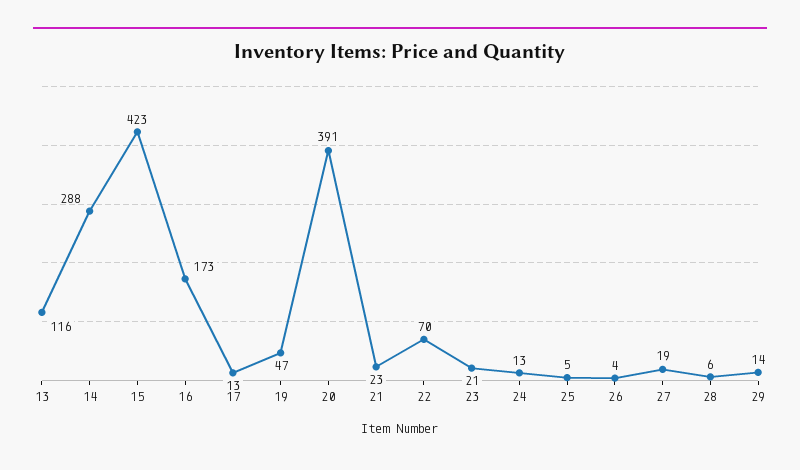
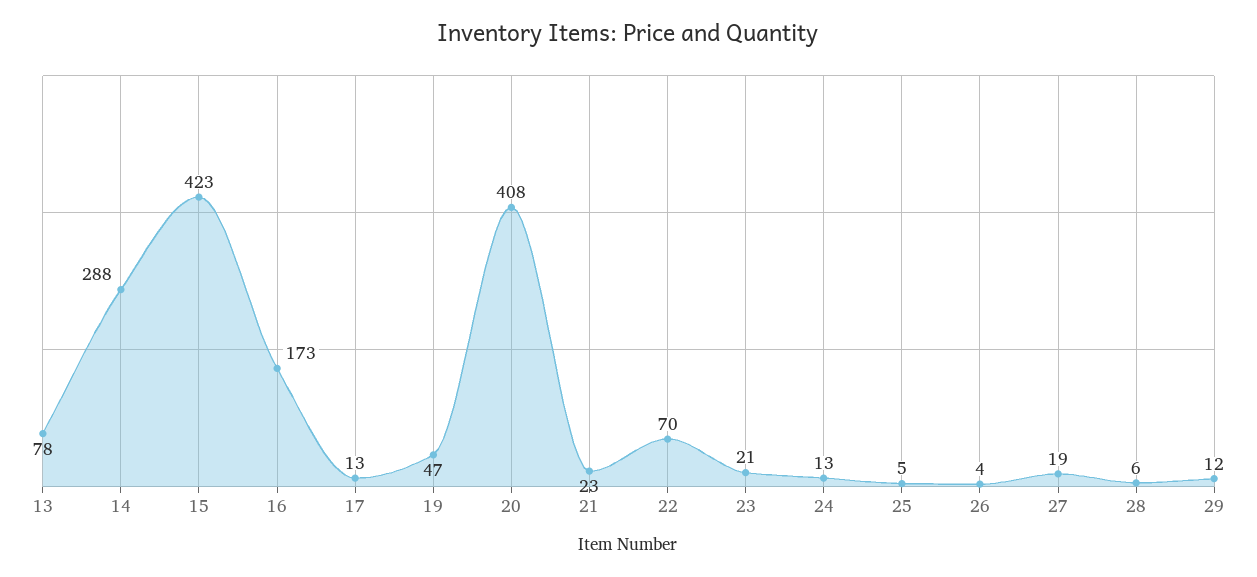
  {
-   "13": 116,
+   "13": 78,
    "14": 288,
    "15": 423,
    "16": 173,
    "17": 13,
    "19": 47,
-   "20": 391,
+   "20": 408,
    "21": 23,
    "22": 70,
    "23": 21,
    "24": 13,
    "25": 5,
    "26": 4,
    "27": 19,
    "28": 6,
-   "29": 14
+   "29": 12
  }

